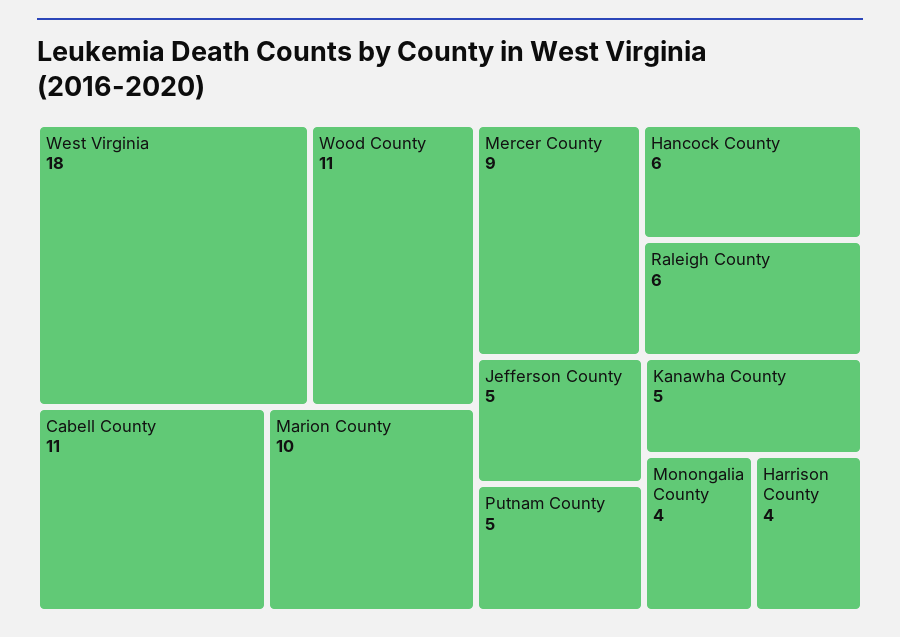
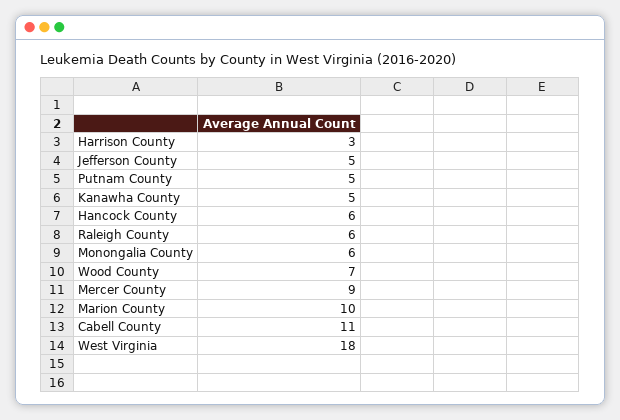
  {
    "West Virginia": 18,
-   "Wood County": 11,
+   "Wood County": 7,
    "Cabell County": 11,
    "Marion County": 10,
    "Mercer County": 9,
    "Hancock County": 6,
    "Raleigh County": 6,
    "Jefferson County": 5,
    "Putnam County": 5,
    "Kanawha County": 5,
-   "Monongalia County": 4,
+   "Monongalia County": 6,
-   "Harrison County": 4
+   "Harrison County": 3
  }

